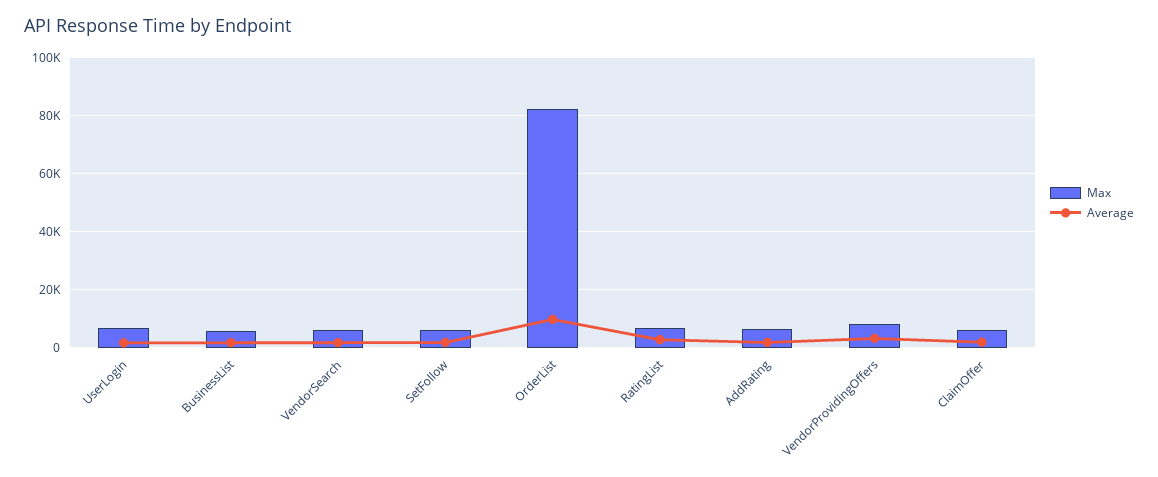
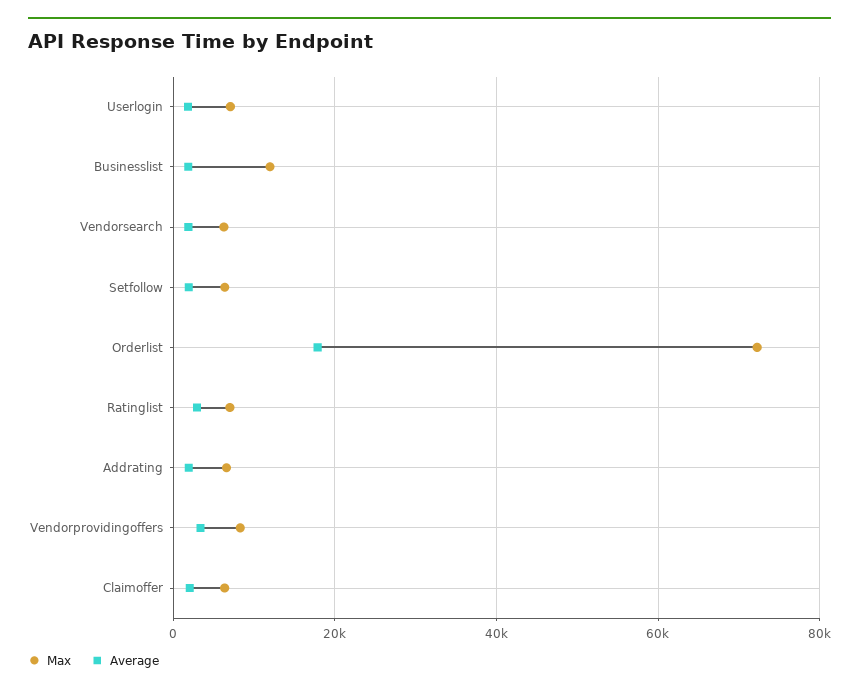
  {
    "Max": {
      "UserLogin": 8000,
-     "BusinessList": 5000,
+     "BusinessList": 12000,
      "VendorSearch": 6000,
      "SetFollow": 6000,
-     "OrderList": 82500,
+     "OrderList": 72000,
      "RatingList": 6000,
      "AddRating": 6000,
      "VendorProvidingOffers": 8000,
      "ClaimOffer": 6000
    },
    "Average": {
      "UserLogin": 2000,
      "BusinessList": 2000,
      "VendorSearch": 2000,
      "SetFollow": 2000,
-     "OrderList": 10000,
+     "OrderList": 18000,
      "RatingList": 2000,
      "AddRating": 2000,
      "VendorProvidingOffers": 4000,
      "ClaimOffer": 2000
    }
  }

